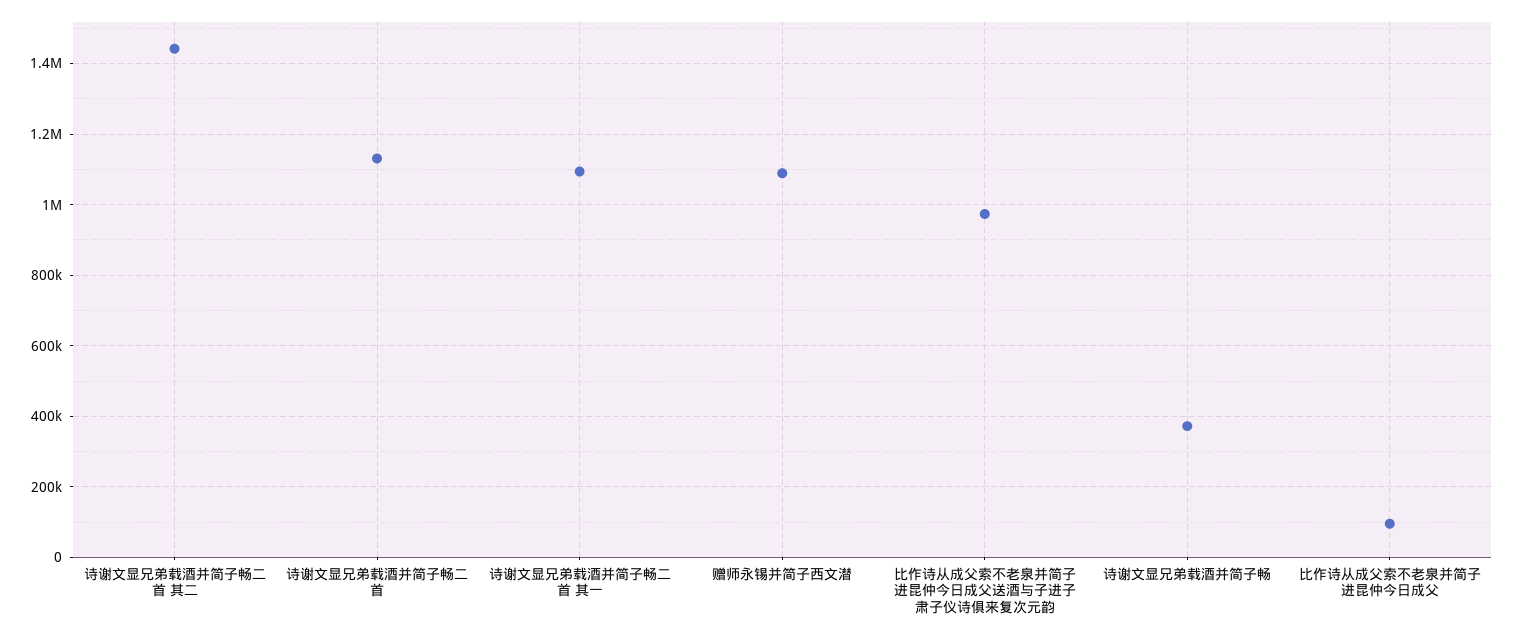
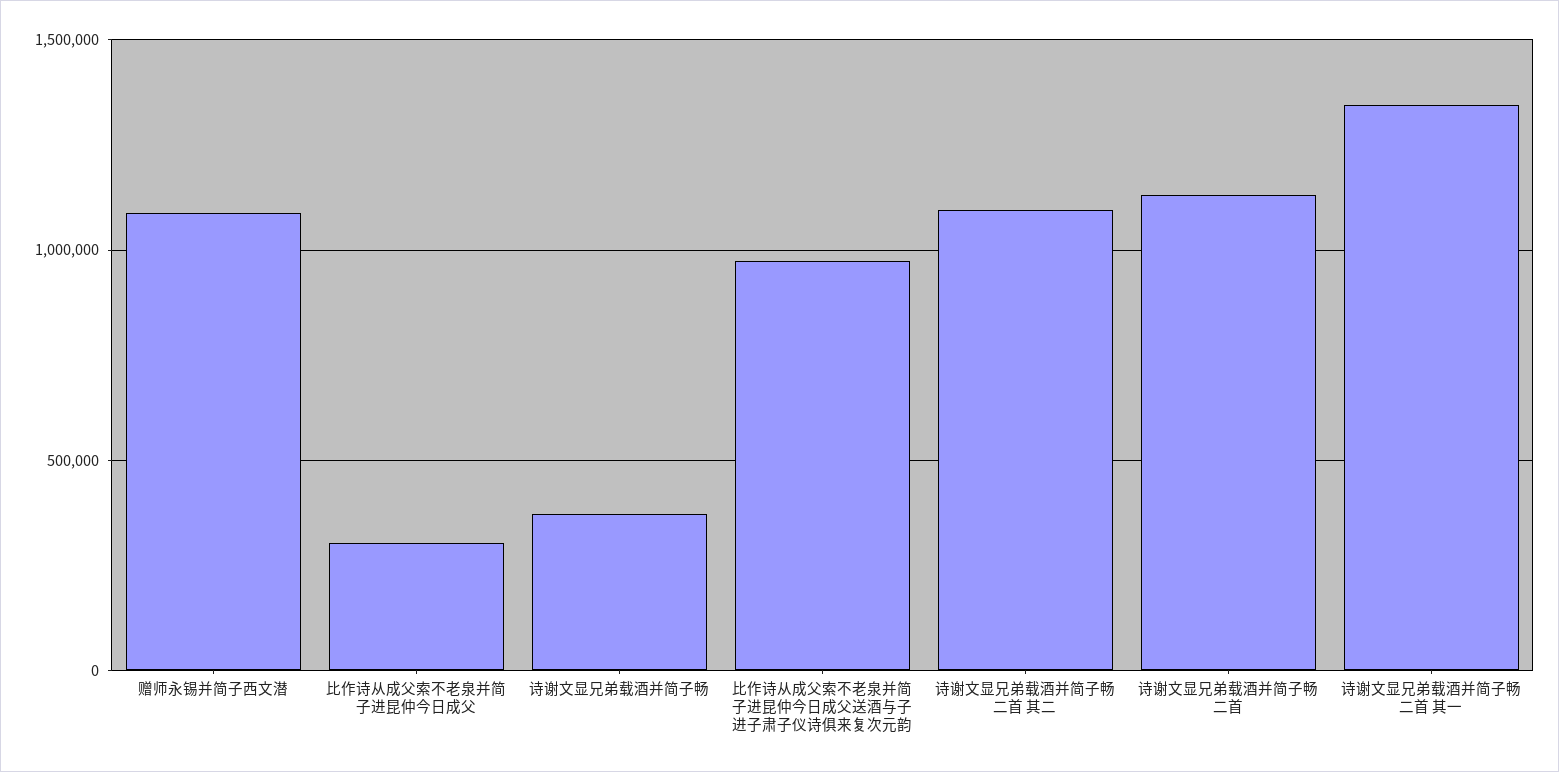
  {
-   "诗谢文显兄弟载酒并简子畅二首 其二": 1440000,
+   "诗谢文显兄弟载酒并简子畅二首 其二": 1100000,
    "诗谢文显兄弟载酒并简子畅二首": 1140000,
-   "诗谢文显兄弟载酒并简子畅二首 其一": 1100000,
+   "诗谢文显兄弟载酒并简子畅二首 其一": 1350000,
    "赠师永锡并简子西文潜": 1080000,
    "比作诗从成父索不老泉并简子进昆仲今日成父送酒与子进子肃子仪诗俱来复次元韵": 980000,
    "诗谢文显兄弟载酒并简子畅": 380000,
-   "比作诗从成父索不老泉并简子进昆仲今日成父": 100000
+   "比作诗从成父索不老泉并简子进昆仲今日成父": 300000
  }

